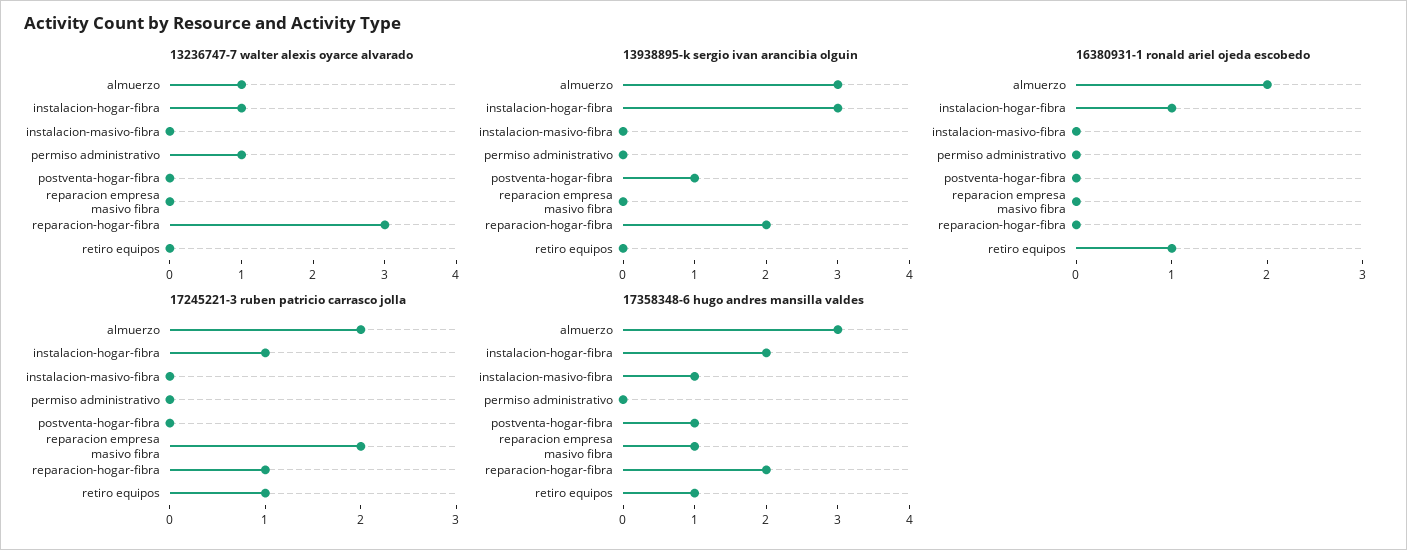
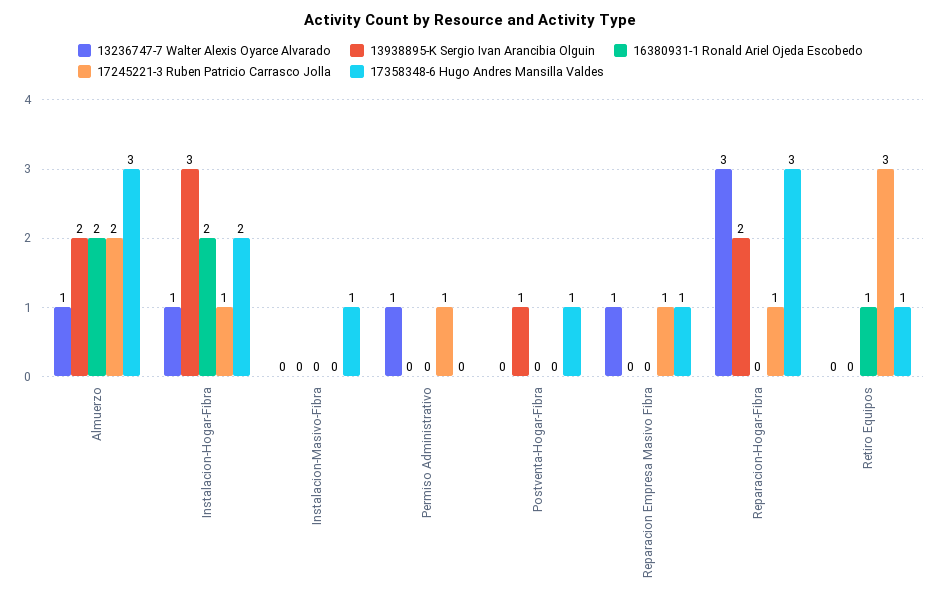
  {
    "13236747-7 walter alexis oyarce alvarado": {
      "almuerzo": 1,
      "instalacion-hogar-fibra": 1,
      "instalacion-masivo-fibra": 0,
      "permiso administrativo": 1,
      "postventa-hogar-fibra": 0,
-     "reparacion empresa masivo fibra": 0,
+     "reparacion empresa masivo fibra": 1,
      "reparacion-hogar-fibra": 3,
      "retiro equipos": 0
    },
    "13938895-k sergio ivan arancibia olguin": {
-     "almuerzo": 3,
+     "almuerzo": 2,
      "instalacion-hogar-fibra": 3,
      "instalacion-masivo-fibra": 0,
      "permiso administrativo": 0,
      "postventa-hogar-fibra": 1,
      "reparacion empresa masivo fibra": 0,
      "reparacion-hogar-fibra": 2,
      "retiro equipos": 0
    },
    "16380931-1 ronald ariel ojeda escobedo": {
      "almuerzo": 2,
-     "instalacion-hogar-fibra": 1,
+     "instalacion-hogar-fibra": 2,
      "instalacion-masivo-fibra": 0,
      "permiso administrativo": 0,
      "postventa-hogar-fibra": 0,
      "reparacion empresa masivo fibra": 0,
      "reparacion-hogar-fibra": 0,
      "retiro equipos": 1
    },
    "17245221-3 ruben patricio carrasco jolla": {
      "almuerzo": 2,
      "instalacion-hogar-fibra": 1,
      "instalacion-masivo-fibra": 0,
-     "permiso administrativo": 0,
+     "permiso administrativo": 1,
      "postventa-hogar-fibra": 0,
-     "reparacion empresa masivo fibra": 2,
+     "reparacion empresa masivo fibra": 1,
      "reparacion-hogar-fibra": 1,
-     "retiro equipos": 1
+     "retiro equipos": 3
    },
    "17358348-6 hugo andres mansilla valdes": {
      "almuerzo": 3,
      "instalacion-hogar-fibra": 2,
      "instalacion-masivo-fibra": 1,
      "permiso administrativo": 0,
      "postventa-hogar-fibra": 1,
      "reparacion empresa masivo fibra": 1,
-     "reparacion-hogar-fibra": 2,
+     "reparacion-hogar-fibra": 3,
      "retiro equipos": 1
    }
  }

